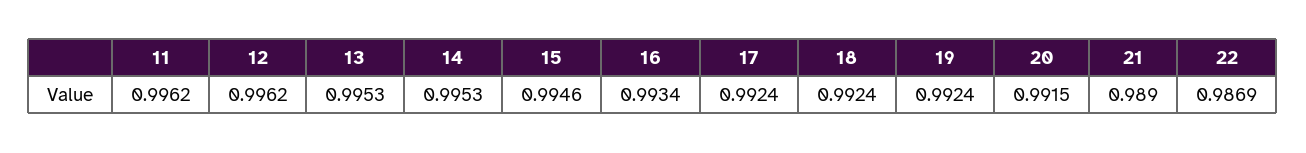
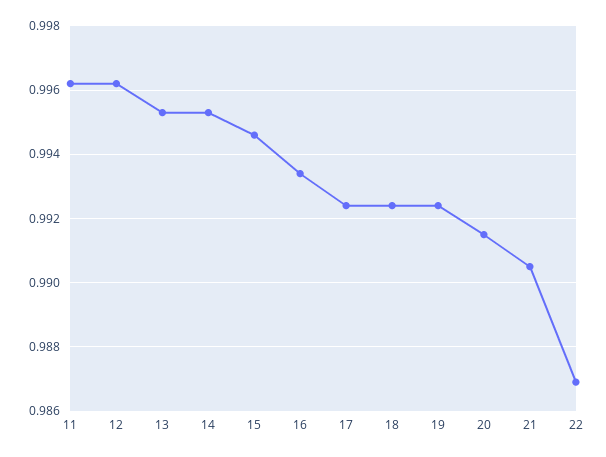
  {
    "11": 0.9962,
    "12": 0.9962,
    "13": 0.9953,
    "14": 0.9953,
    "15": 0.9946,
    "16": 0.9934,
    "17": 0.9924,
    "18": 0.9924,
    "19": 0.9924,
    "20": 0.9915,
-   "21": 0.989,
+   "21": 0.9905,
    "22": 0.9869
  }

